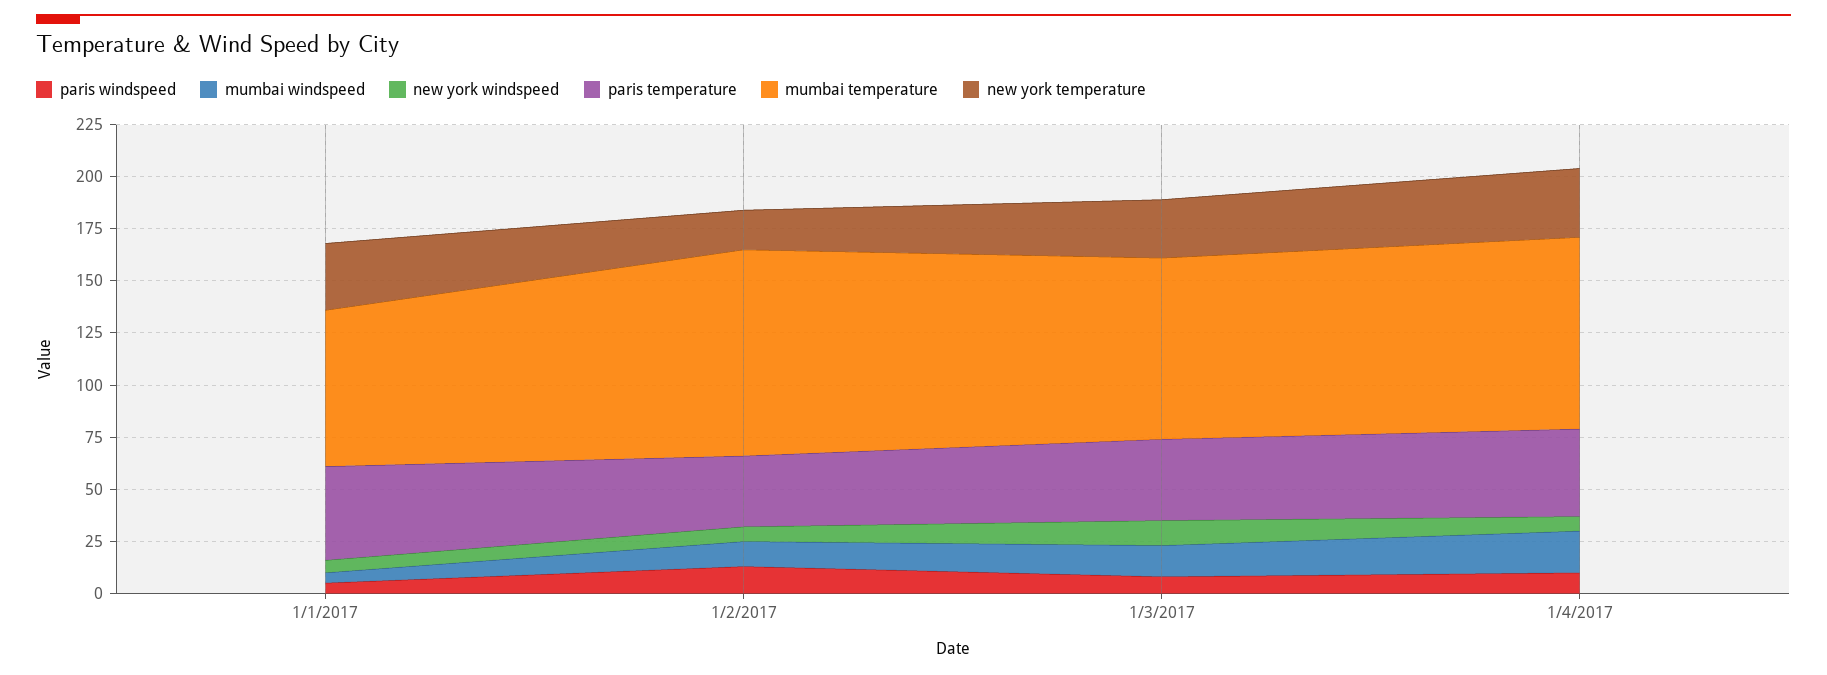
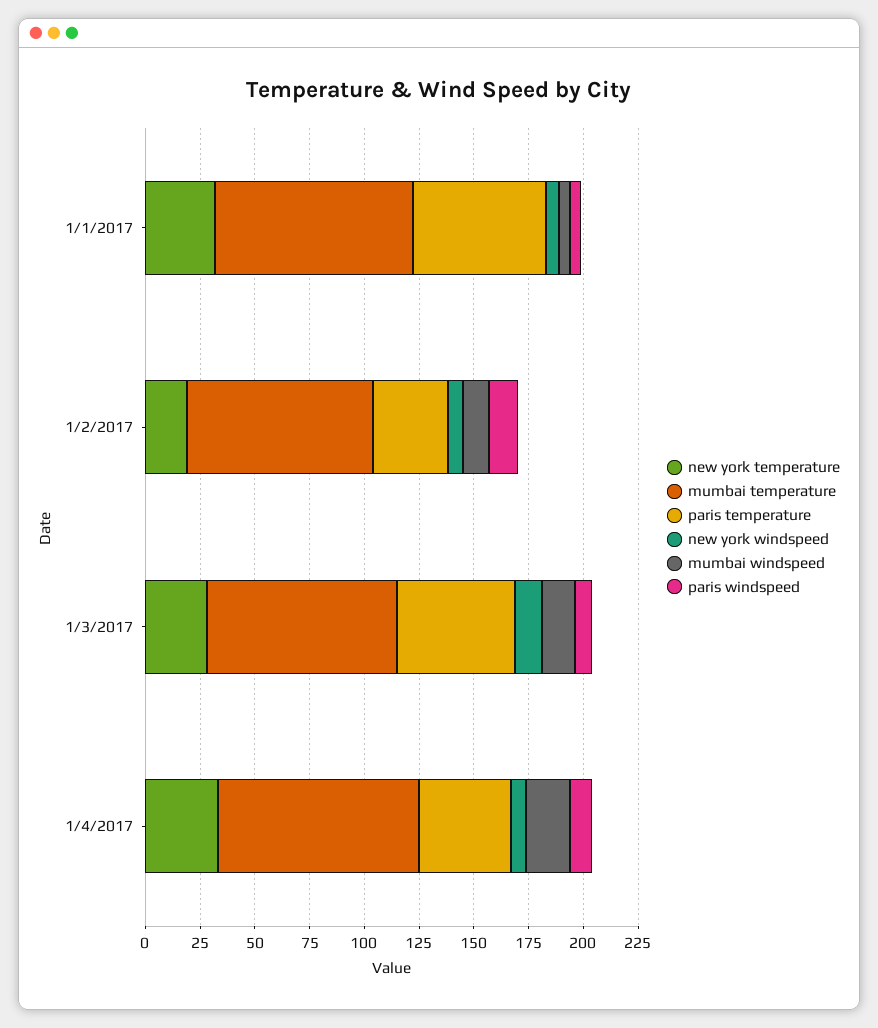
  {
    "paris windspeed": {
      "1/1/2017": 5,
      "1/2/2017": 15,
      "1/3/2017": 10,
      "1/4/2017": 10
    },
    "mumbai windspeed": {
      "1/1/2017": 5,
      "1/2/2017": 10,
      "1/3/2017": 15,
      "1/4/2017": 20
    },
    "new york windspeed": {
      "1/1/2017": 5,
      "1/2/2017": 5,
      "1/3/2017": 10,
      "1/4/2017": 5
    },
    "paris temperature": {
-     "1/1/2017": 45,
+     "1/1/2017": 60,
      "1/2/2017": 35,
-     "1/3/2017": 40,
+     "1/3/2017": 55,
      "1/4/2017": 40
    },
    "mumbai temperature": {
-     "1/1/2017": 75,
+     "1/1/2017": 90,
-     "1/2/2017": 100,
+     "1/2/2017": 85,
      "1/3/2017": 85,
      "1/4/2017": 90
    },
    "new york temperature": {
      "1/1/2017": 30,
      "1/2/2017": 20,
      "1/3/2017": 30,
      "1/4/2017": 35
    }
  }

